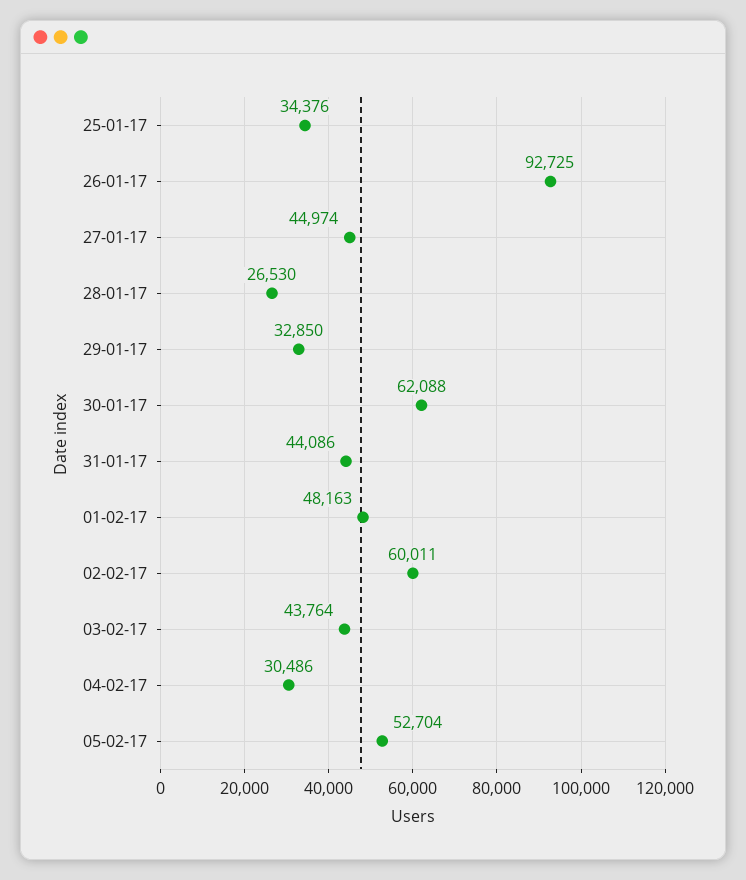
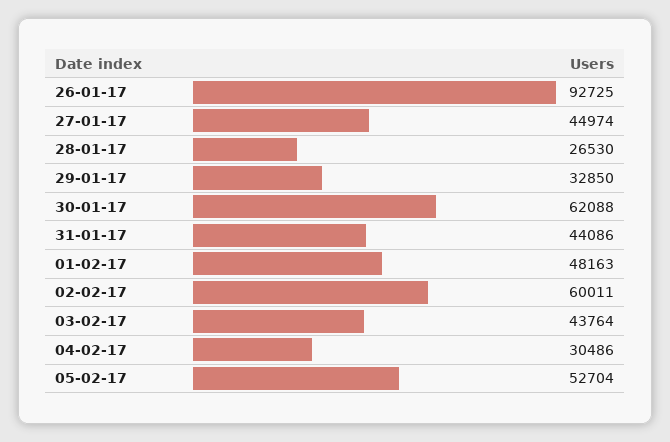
  {
-   "25-01-17": 34376,
    "26-01-17": 92725,
    "27-01-17": 44974,
    "28-01-17": 26530,
    "29-01-17": 32850,
    "30-01-17": 62088,
    "31-01-17": 44086,
    "01-02-17": 48163,
    "02-02-17": 60011,
    "03-02-17": 43764,
    "04-02-17": 30486,
    "05-02-17": 52704
  }

